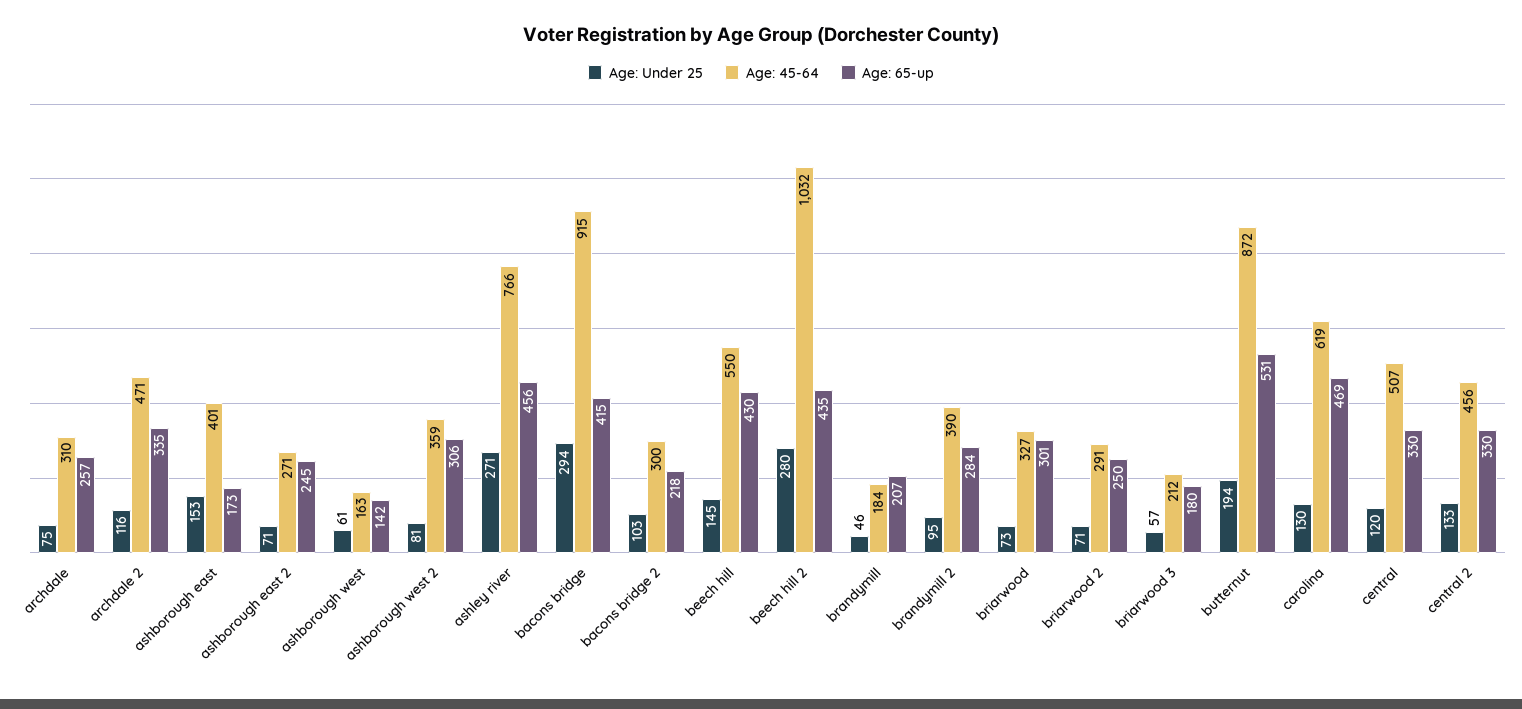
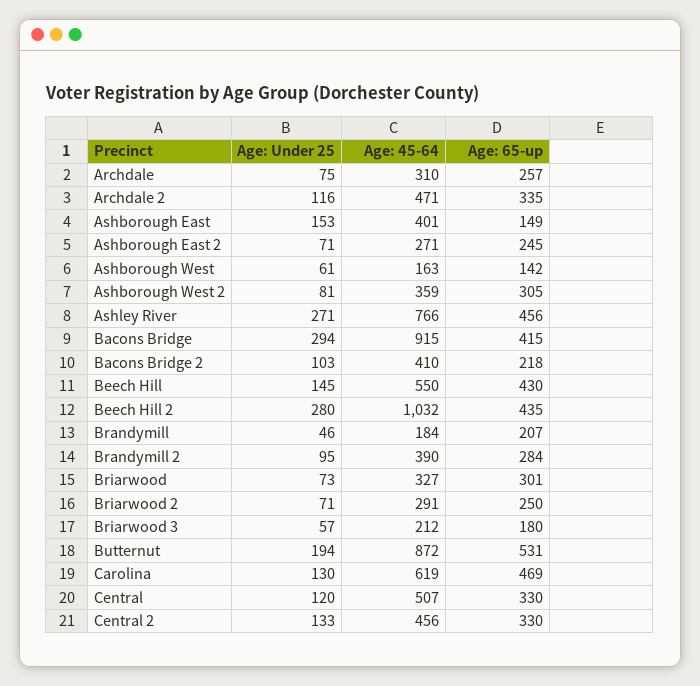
  {
    "Age: Under 25": {
      "archdale": 75,
      "archdale 2": 116,
      "ashborough east": 153,
      "ashborough east 2": 71,
      "ashborough west": 61,
      "ashborough west 2": 81,
      "ashley river": 271,
      "bacons bridge": 294,
      "bacons bridge 2": 103,
      "beech hill": 145,
      "beech hill 2": 280,
      "brandymill": 46,
      "brandymill 2": 95,
      "briarwood": 73,
      "briarwood 2": 71,
      "briarwood 3": 57,
      "butternut": 194,
      "carolina": 130,
      "central": 120,
      "central 2": 133
    },
    "Age: 45-64": {
      "archdale": 310,
      "archdale 2": 471,
      "ashborough east": 401,
      "ashborough east 2": 271,
      "ashborough west": 163,
      "ashborough west 2": 359,
      "ashley river": 766,
      "bacons bridge": 915,
-     "bacons bridge 2": 300,
+     "bacons bridge 2": 410,
      "beech hill": 550,
      "beech hill 2": 1032,
      "brandymill": 184,
      "brandymill 2": 390,
      "briarwood": 327,
      "briarwood 2": 291,
      "briarwood 3": 212,
      "butternut": 872,
      "carolina": 619,
      "central": 507,
      "central 2": 456
    },
    "Age: 65-up": {
      "archdale": 257,
      "archdale 2": 335,
-     "ashborough east": 173,
+     "ashborough east": 149,
      "ashborough east 2": 245,
      "ashborough west": 142,
-     "ashborough west 2": 306,
+     "ashborough west 2": 305,
      "ashley river": 456,
      "bacons bridge": 415,
      "bacons bridge 2": 218,
      "beech hill": 430,
      "beech hill 2": 435,
      "brandymill": 207,
      "brandymill 2": 284,
      "briarwood": 301,
      "briarwood 2": 250,
      "briarwood 3": 180,
      "butternut": 531,
      "carolina": 469,
      "central": 330,
      "central 2": 330
    }
  }

